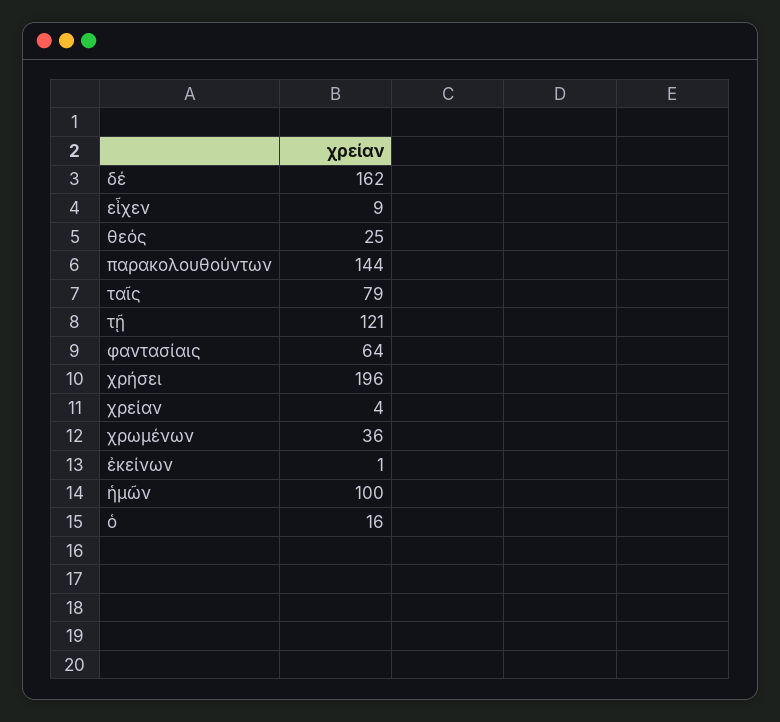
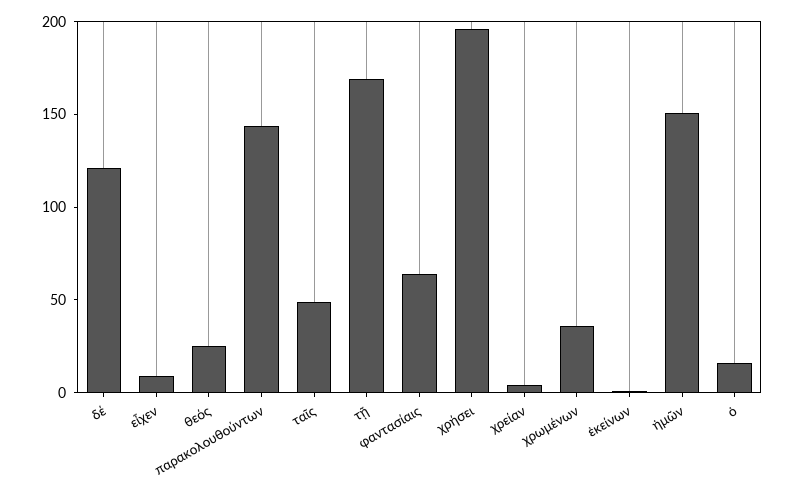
  {
-   "δέ": 162,
+   "δέ": 120,
    "εἶχεν": 9,
    "θεός": 25,
    "παρακολουθούντων": 144,
-   "ταῖς": 79,
+   "ταῖς": 50,
-   "τῇ": 121,
+   "τῇ": 170,
    "φαντασίαις": 64,
    "χρήσει": 196,
    "χρείαν": 4,
    "χρωμένων": 36,
    "ἐκείνων": 1,
-   "ἡμῶν": 100,
+   "ἡμῶν": 150,
    "ὁ": 16
  }

